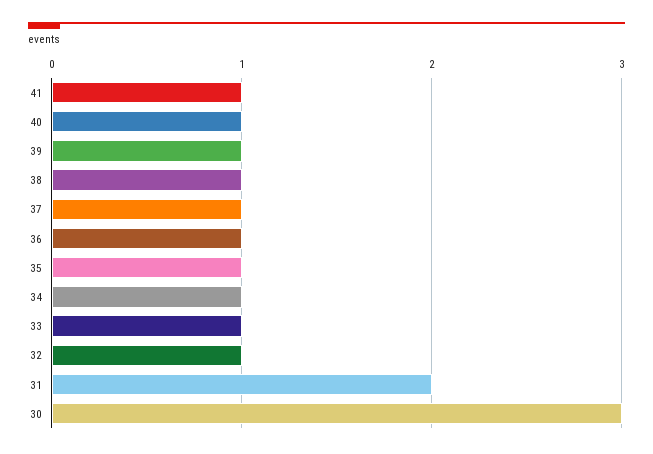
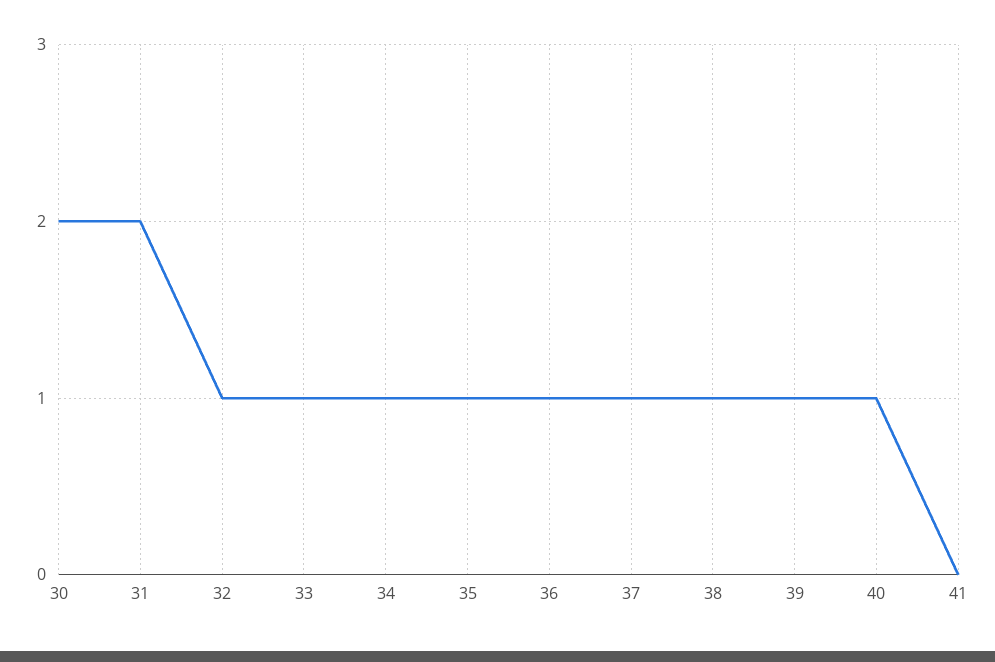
  {
-   "41": 1,
+   "41": 0,
    "40": 1,
    "39": 1,
    "38": 1,
    "37": 1,
    "36": 1,
    "35": 1,
    "34": 1,
    "33": 1,
    "32": 1,
    "31": 2,
-   "30": 3
+   "30": 2
  }

